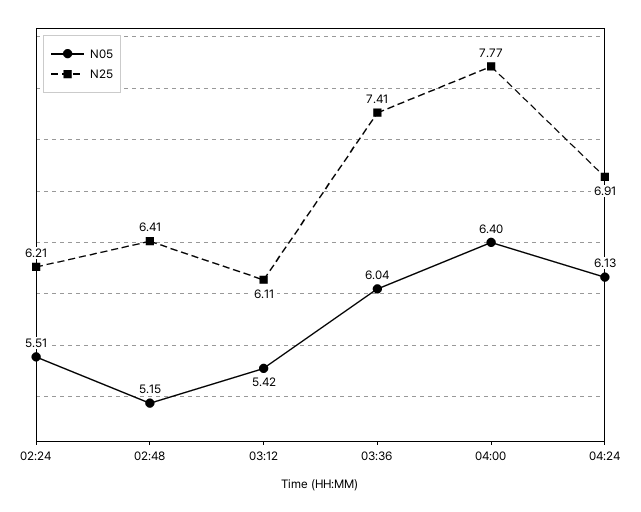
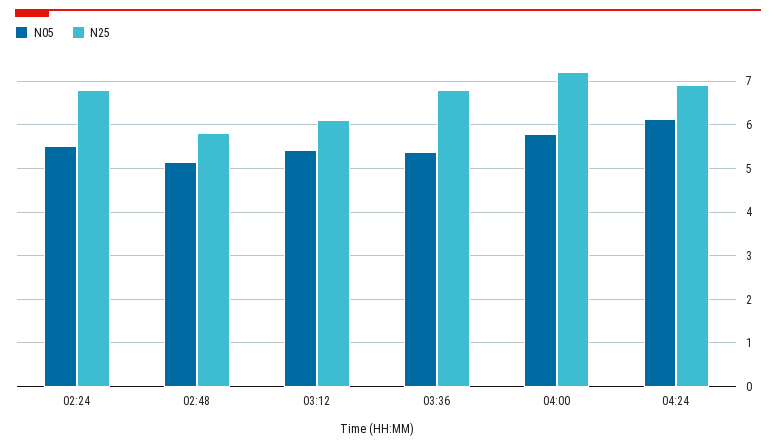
  {
    "N05": {
      "02:24": 5.51,
      "02:48": 5.15,
      "03:12": 5.42,
-     "03:36": 6.04,
+     "03:36": 5.4,
-     "04:00": 6.4,
+     "04:00": 5.8,
      "04:24": 6.13
    },
    "N25": {
-     "02:24": 6.21,
+     "02:24": 6.8,
-     "02:48": 6.41,
+     "02:48": 5.8,
      "03:12": 6.11,
-     "03:36": 7.41,
+     "03:36": 6.8,
-     "04:00": 7.77,
+     "04:00": 7.2,
      "04:24": 6.91
    }
  }

